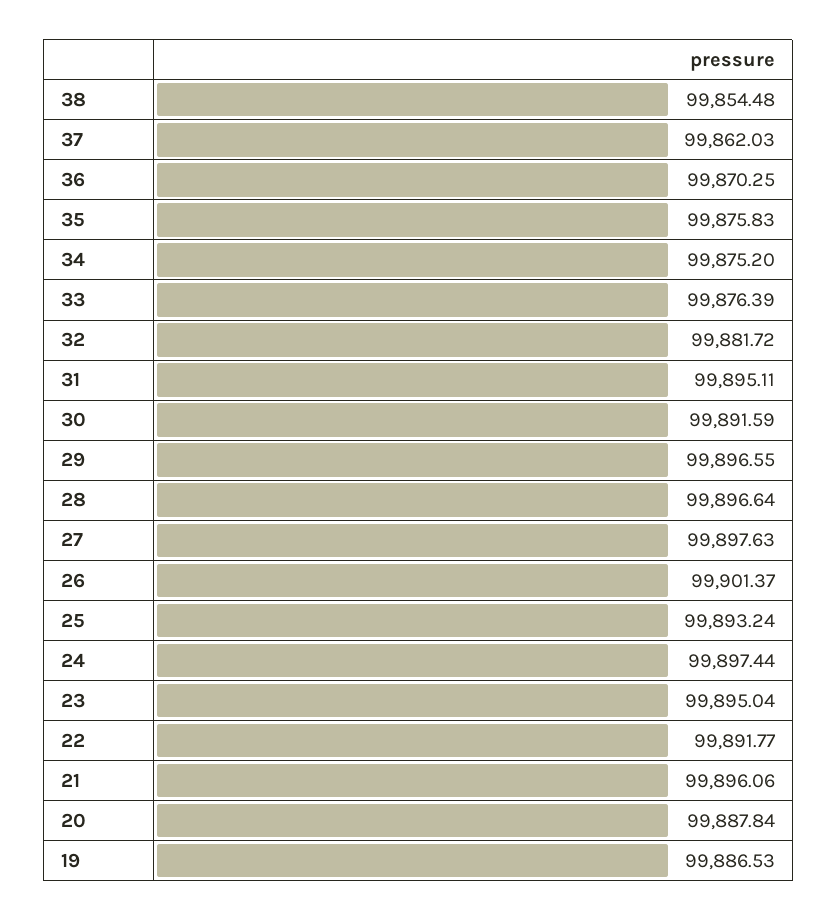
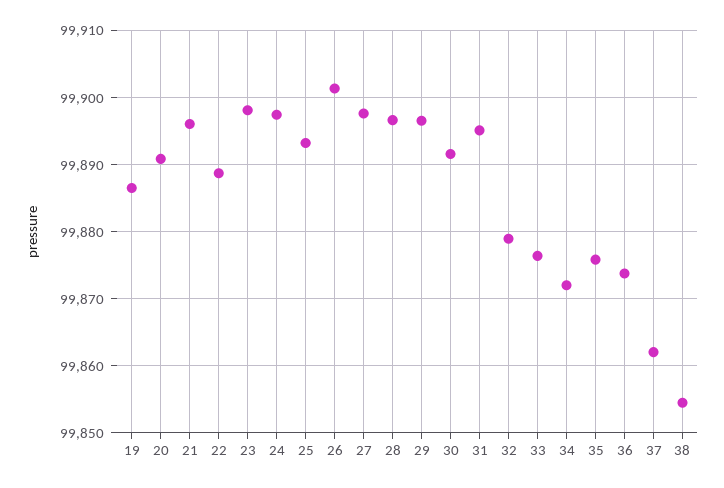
  {
    "38": 99854.48,
    "37": 99862.03,
-   "36": 99870.25,
+   "36": 99874,
    "35": 99875.83,
-   "34": 99875.2,
+   "34": 99872,
    "33": 99876.39,
-   "32": 99881.72,
+   "32": 99879,
    "31": 99895.11,
    "30": 99891.59,
    "29": 99896.55,
    "28": 99896.64,
    "27": 99897.63,
    "26": 99901.37,
    "25": 99893.24,
    "24": 99897.44,
-   "23": 99895.04,
+   "23": 99898,
-   "22": 99891.77,
+   "22": 99889,
    "21": 99896.06,
-   "20": 99887.84,
+   "20": 99891,
    "19": 99886.53
  }

